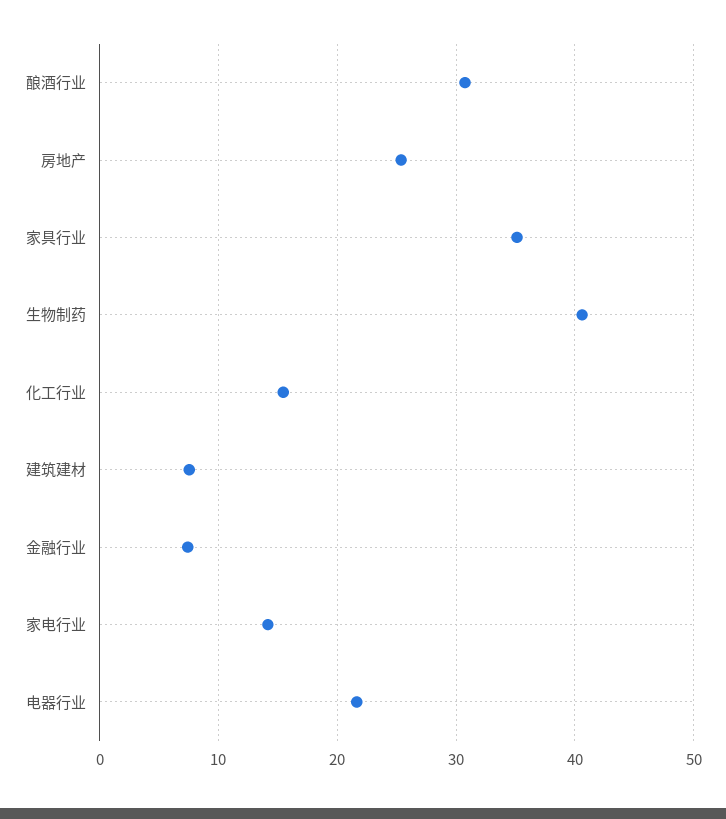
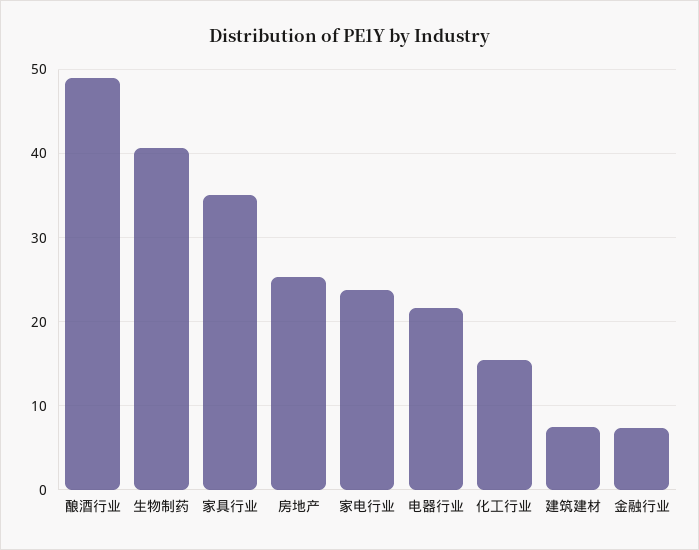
  {
-   "酿酒行业": 31,
+   "酿酒行业": 49,
    "房地产": 25,
    "家具行业": 35,
    "生物制药": 41,
    "化工行业": 15,
    "建筑建材": 8,
    "金融行业": 7,
-   "家电行业": 14,
+   "家电行业": 24,
    "电器行业": 22
  }

